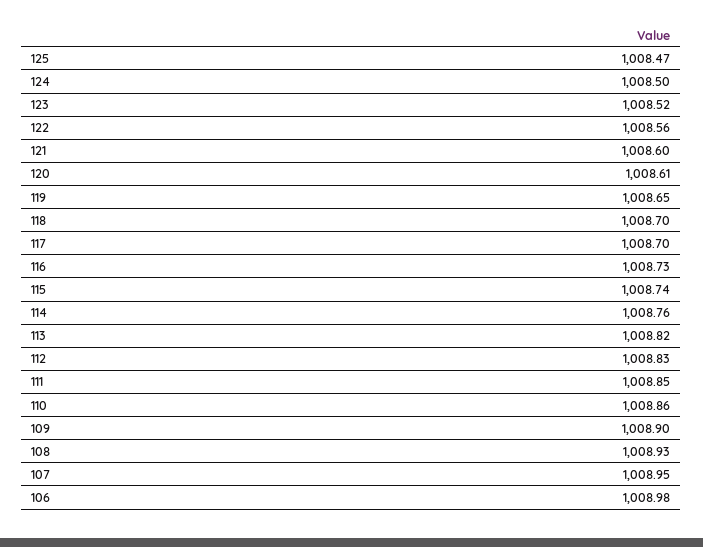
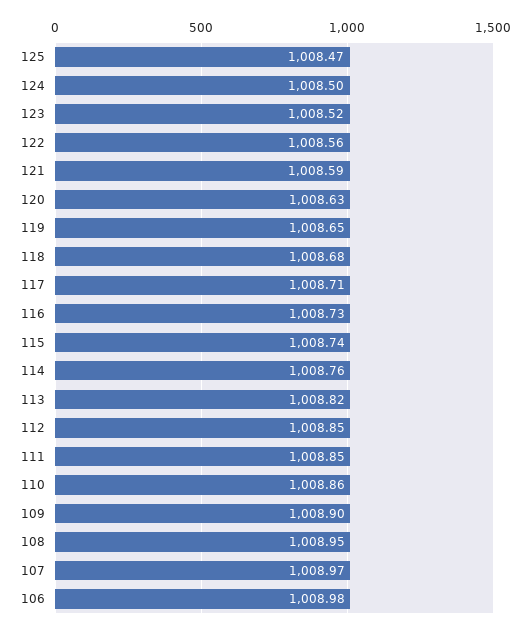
  {
    "125": 1008.47,
    "124": 1008.5,
    "123": 1008.52,
    "122": 1008.56,
-   "121": 1008.6,
+   "121": 1008.59,
-   "120": 1008.61,
+   "120": 1008.63,
    "119": 1008.65,
-   "118": 1008.7,
+   "118": 1008.68,
-   "117": 1008.7,
+   "117": 1008.71,
    "116": 1008.73,
    "115": 1008.74,
    "114": 1008.76,
    "113": 1008.82,
-   "112": 1008.83,
+   "112": 1008.85,
    "111": 1008.85,
    "110": 1008.86,
    "109": 1008.9,
-   "108": 1008.93,
+   "108": 1008.95,
-   "107": 1008.95,
+   "107": 1008.97,
    "106": 1008.98
  }

